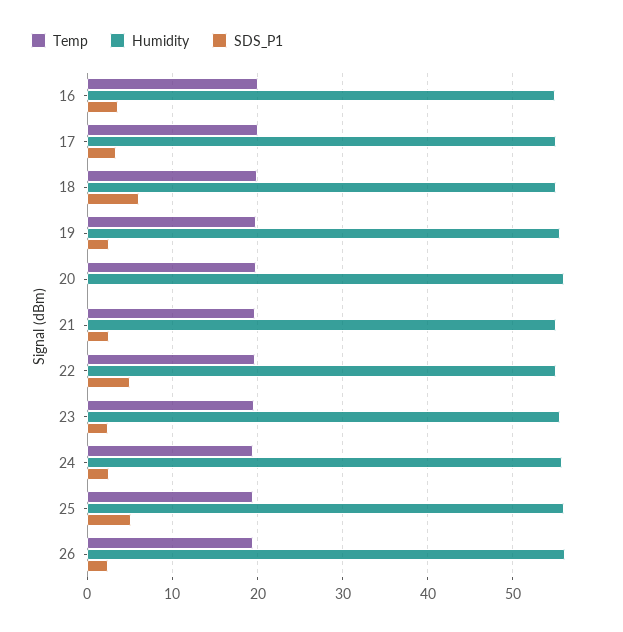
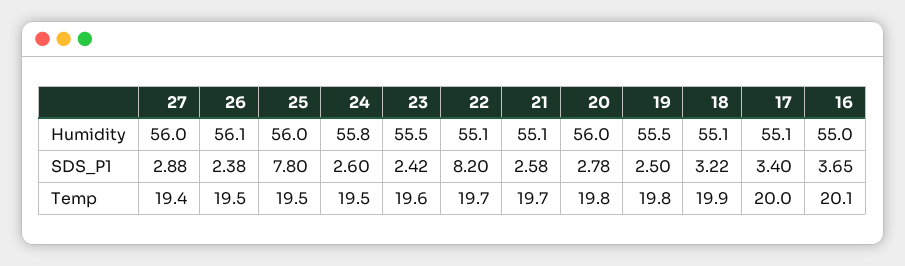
  {
    "Temp": {
      "16": 20.1,
      "17": 20,
      "18": 19.9,
      "19": 19.8,
      "20": 19.8,
      "21": 19.7,
      "22": 19.7,
      "23": 19.6,
      "24": 19.5,
      "25": 19.5,
-     "26": 19.5
+     "26": 19.5,
+     "27": 19.4
    },
    "Humidity": {
      "16": 55,
      "17": 55.1,
      "18": 55.1,
      "19": 55.5,
      "20": 56,
      "21": 55.1,
      "22": 55.1,
      "23": 55.5,
      "24": 55.8,
      "25": 56,
-     "26": 56.1
+     "26": 56.1,
+     "27": 56
    },
    "SDS_P1": {
      "16": 3.65,
      "17": 3.4,
-     "18": 6,
+     "18": 3.22,
      "19": 2.5,
-     "20": 0,
+     "20": 2.78,
      "21": 2.58,
-     "22": 5,
+     "22": 8.2,
      "23": 2.42,
      "24": 2.6,
-     "25": 5,
+     "25": 7.8,
-     "26": 2.38
+     "26": 2.38,
+     "27": 2.88
    }
  }

